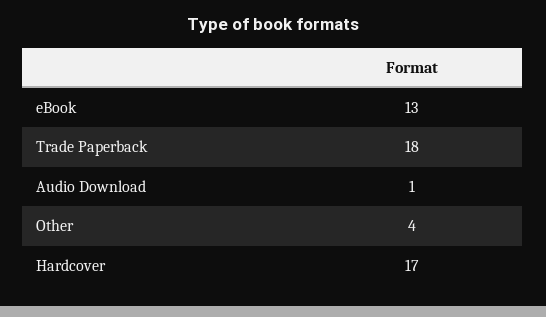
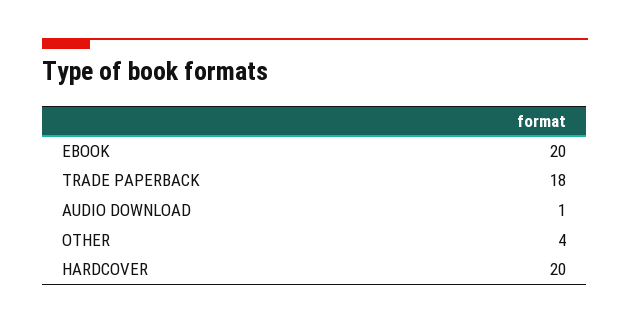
  {
-   "eBook": 13,
+   "eBook": 20,
    "Trade Paperback": 18,
    "Audio Download": 1,
    "Other": 4,
-   "Hardcover": 17
+   "Hardcover": 20
  }

